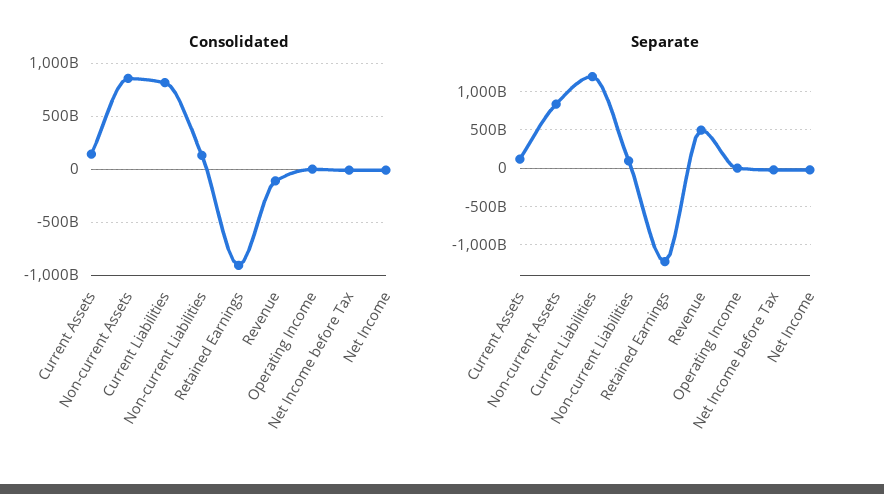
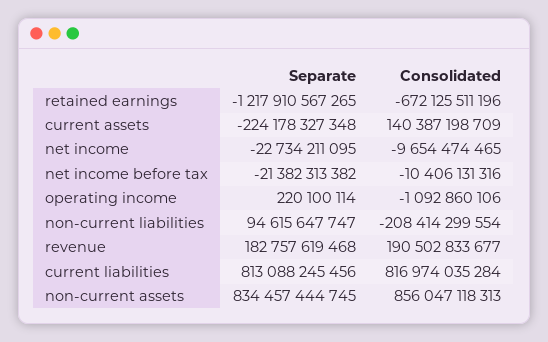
  {
    "Consolidated": {
      "Current Assets": 140387198709,
      "Non-current Assets": 856047118313,
      "Current Liabilities": 816974035284,
-     "Non-current Liabilities": 100000000000,
+     "Non-current Liabilities": -208414299554,
-     "Retained Earnings": -900000000000,
+     "Retained Earnings": -672125511196,
-     "Revenue": -100000000000,
+     "Revenue": 190502833677,
      "Operating Income": -1092860106,
      "Net Income before Tax": -10406131316,
      "Net Income": -9654474465
    },
    "Separate": {
-     "Current Assets": 100000000000,
+     "Current Assets": -224178327348,
      "Non-current Assets": 834457444745,
-     "Current Liabilities": 1200000000000,
+     "Current Liabilities": 813088245456,
      "Non-current Liabilities": 94615647747,
      "Retained Earnings": -1217910567265,
-     "Revenue": 500000000000,
+     "Revenue": 182757619468,
      "Operating Income": 220100114,
      "Net Income before Tax": -21382313382,
      "Net Income": -22734211095
    }
  }

